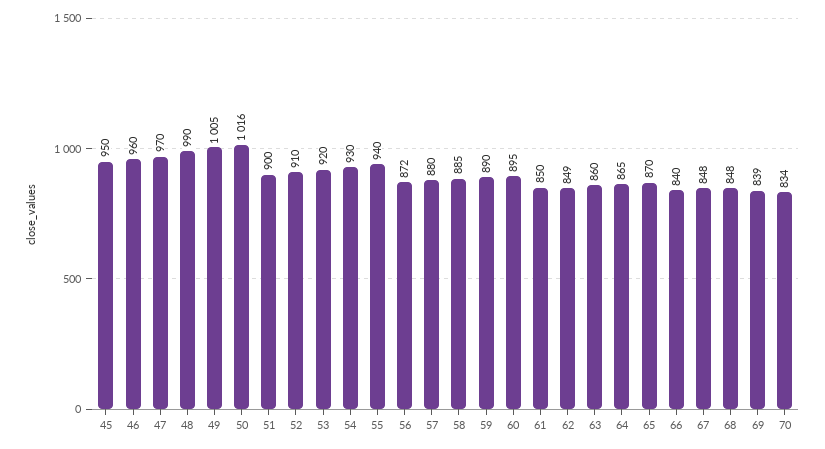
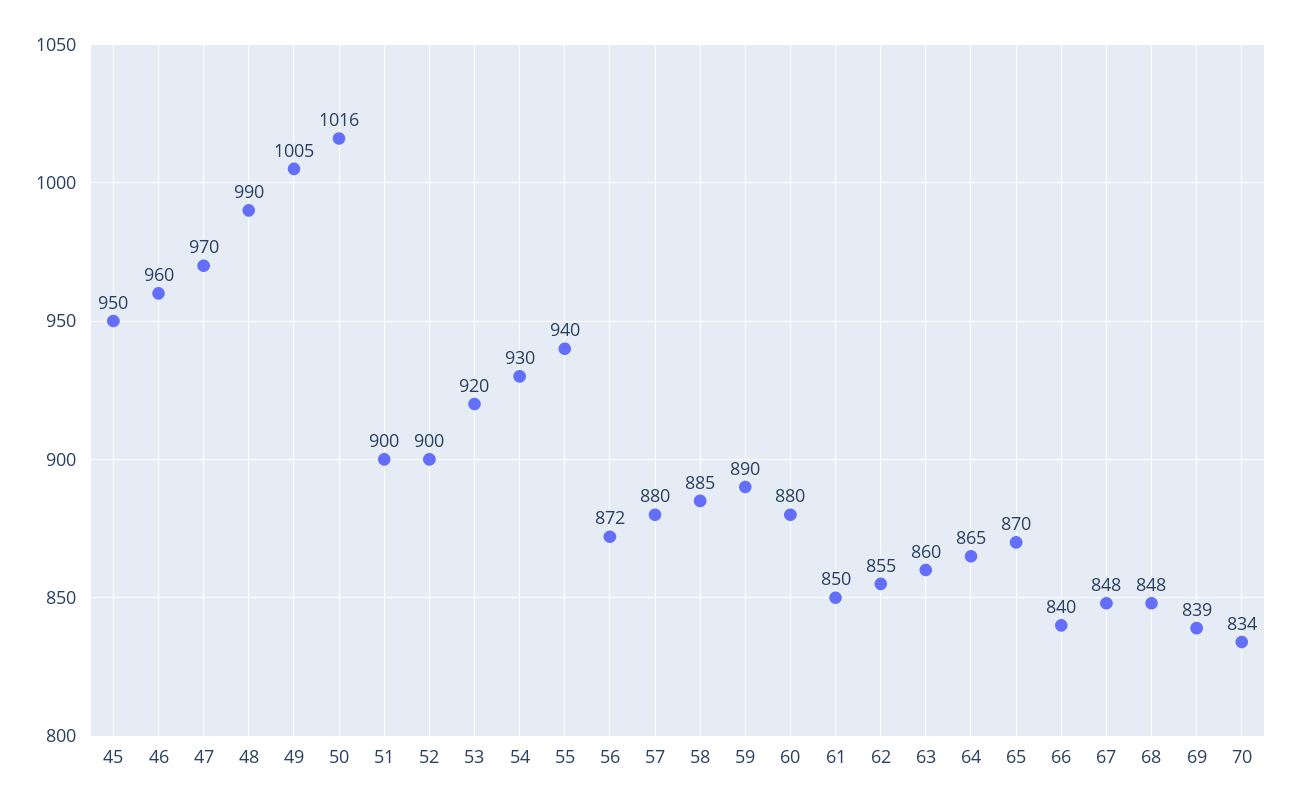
  {
    "45": 950,
    "46": 960,
    "47": 970,
    "48": 990,
    "49": 1005,
    "50": 1016,
    "51": 900,
-   "52": 910,
+   "52": 900,
    "53": 920,
    "54": 930,
    "55": 940,
    "56": 872,
    "57": 880,
    "58": 885,
    "59": 890,
-   "60": 895,
+   "60": 880,
    "61": 850,
-   "62": 849,
+   "62": 855,
    "63": 860,
    "64": 865,
    "65": 870,
    "66": 840,
    "67": 848,
    "68": 848,
    "69": 839,
    "70": 834
  }

